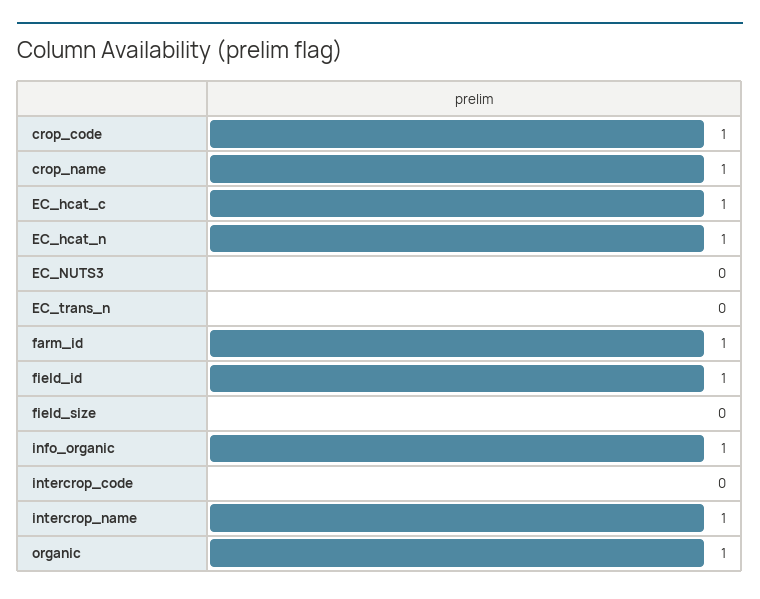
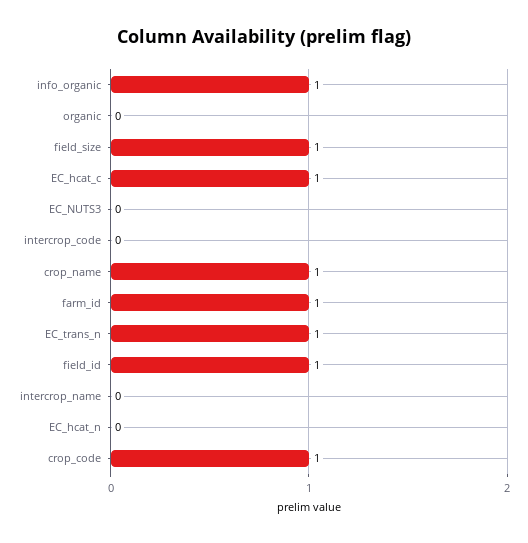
  {
    "crop_code": 1,
    "crop_name": 1,
    "EC_hcat_c": 1,
-   "EC_hcat_n": 1,
+   "EC_hcat_n": 0,
    "EC_NUTS3": 0,
-   "EC_trans_n": 0,
+   "EC_trans_n": 1,
    "farm_id": 1,
    "field_id": 1,
-   "field_size": 0,
+   "field_size": 1,
    "info_organic": 1,
    "intercrop_code": 0,
-   "intercrop_name": 1,
+   "intercrop_name": 0,
-   "organic": 1
+   "organic": 0
  }

